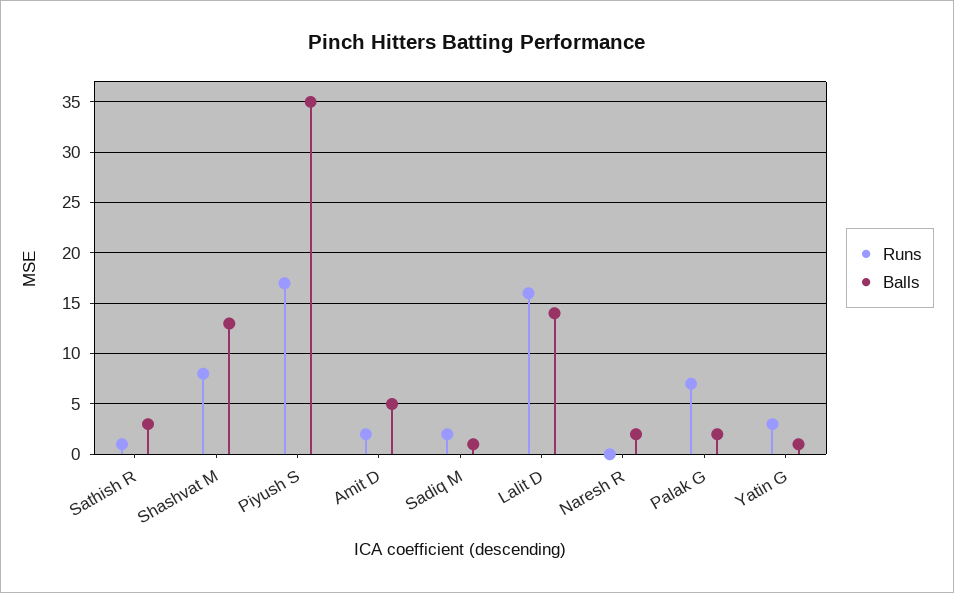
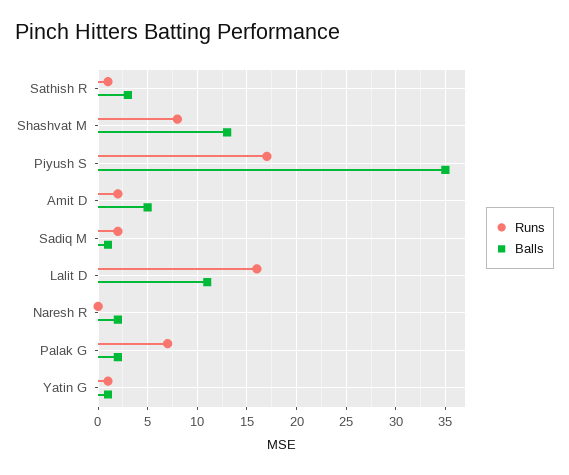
  {
    "Runs": {
      "Sathish R": 1,
      "Shashvat M": 8,
      "Piyush S": 17,
      "Amit D": 2,
      "Sadiq M": 2,
      "Lalit D": 16,
      "Naresh R": 0,
      "Palak G": 7,
-     "Yatin G": 3
+     "Yatin G": 1
    },
    "Balls": {
      "Sathish R": 3,
      "Shashvat M": 13,
      "Piyush S": 35,
      "Amit D": 5,
      "Sadiq M": 1,
-     "Lalit D": 14,
+     "Lalit D": 11,
      "Naresh R": 2,
      "Palak G": 2,
      "Yatin G": 1
    }
  }

